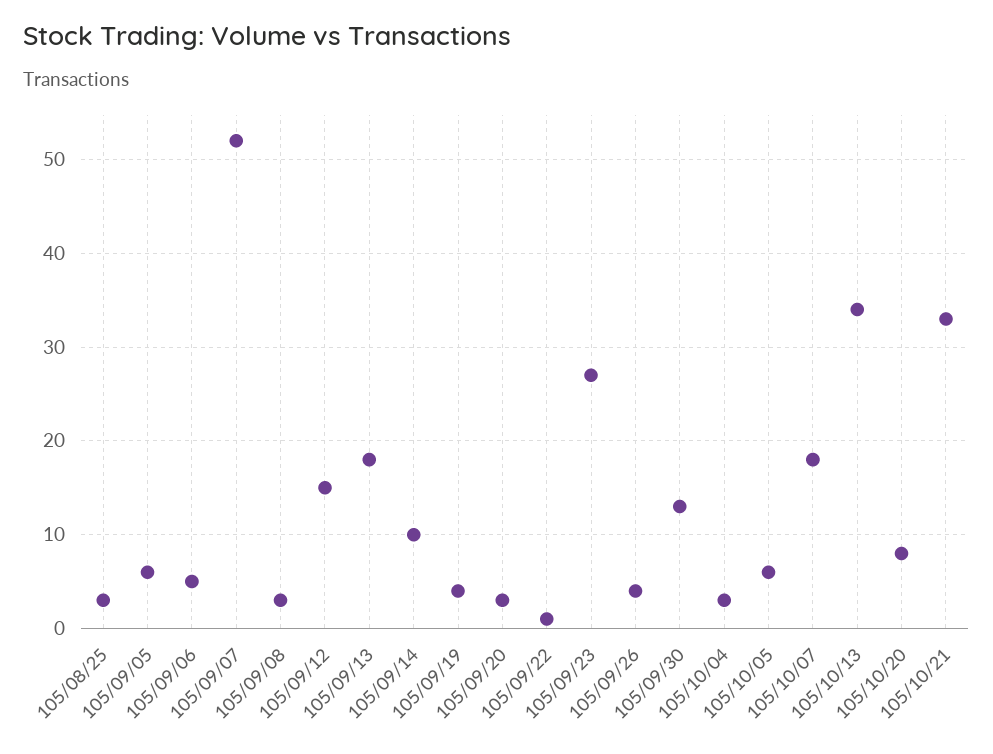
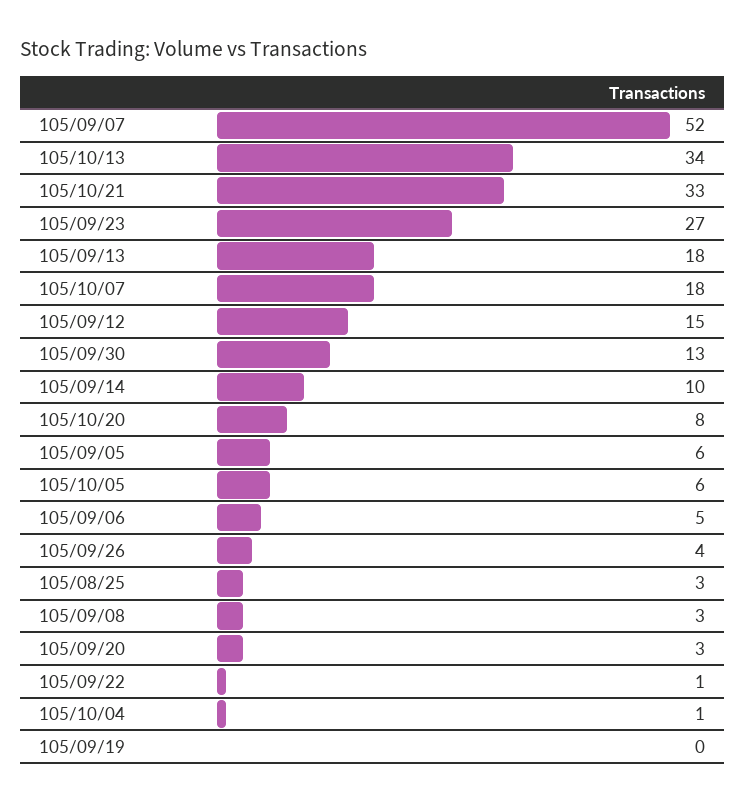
  {
    "105/08/25": 3,
    "105/09/05": 6,
    "105/09/06": 5,
    "105/09/07": 52,
    "105/09/08": 3,
    "105/09/12": 15,
    "105/09/13": 18,
    "105/09/14": 10,
-   "105/09/19": 4,
+   "105/09/19": 0,
    "105/09/20": 3,
    "105/09/22": 1,
    "105/09/23": 27,
    "105/09/26": 4,
    "105/09/30": 13,
-   "105/10/04": 3,
+   "105/10/04": 1,
    "105/10/05": 6,
    "105/10/07": 18,
    "105/10/13": 34,
    "105/10/20": 8,
    "105/10/21": 33
  }

